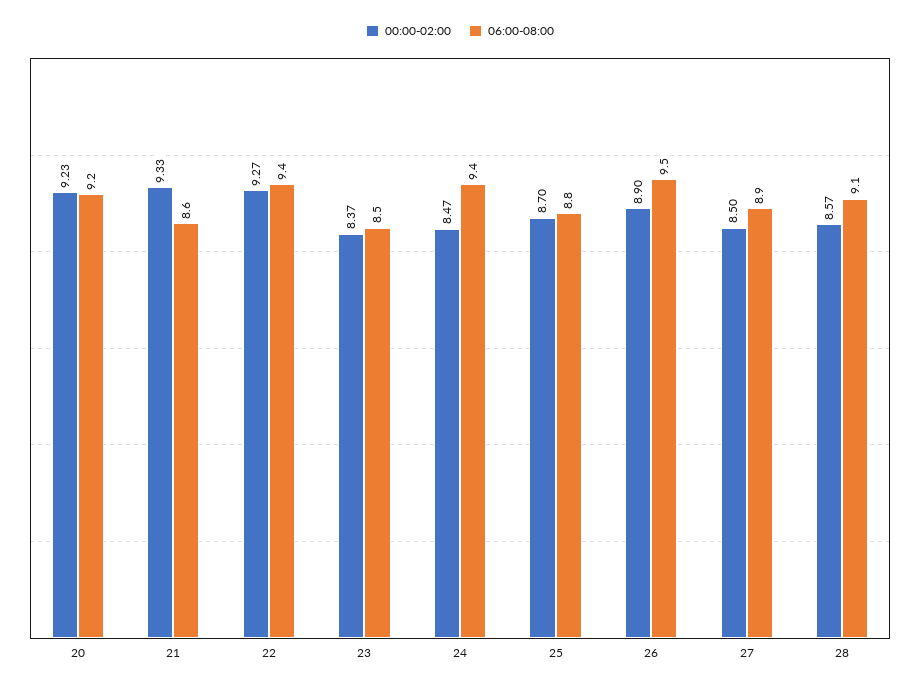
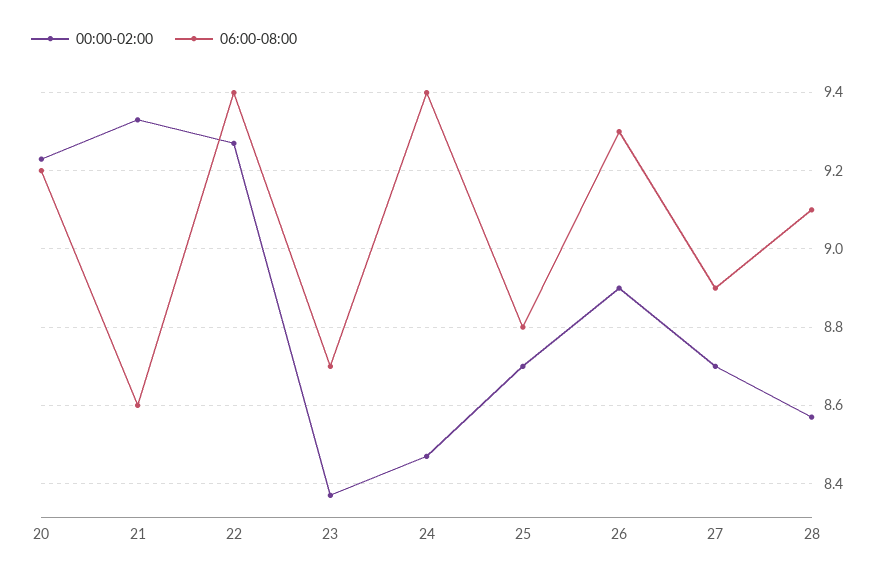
  {
    "00:00-02:00": {
      "20": 9.23,
      "21": 9.33,
      "22": 9.27,
      "23": 8.37,
      "24": 8.47,
      "25": 8.7,
      "26": 8.9,
-     "27": 8.5,
+     "27": 8.7,
      "28": 8.57
    },
    "06:00-08:00": {
      "20": 9.2,
      "21": 8.6,
      "22": 9.4,
-     "23": 8.5,
+     "23": 8.7,
      "24": 9.4,
      "25": 8.8,
-     "26": 9.5,
+     "26": 9.3,
      "27": 8.9,
      "28": 9.1
    }
  }

